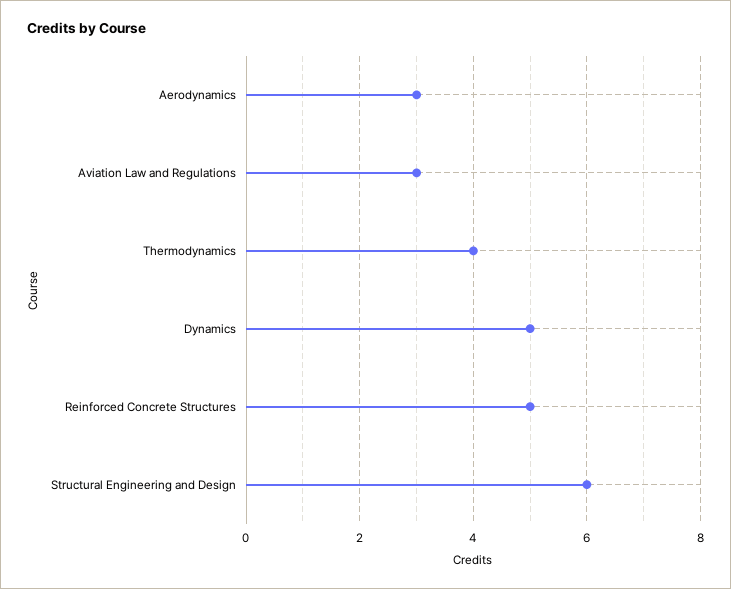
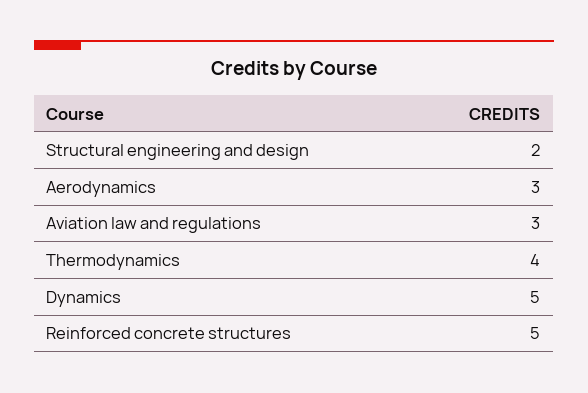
  {
    "Aerodynamics": 3,
    "Aviation Law and Regulations": 3,
    "Thermodynamics": 4,
    "Dynamics": 5,
    "Reinforced Concrete Structures": 5,
-   "Structural Engineering and Design": 6
+   "Structural Engineering and Design": 2
  }

